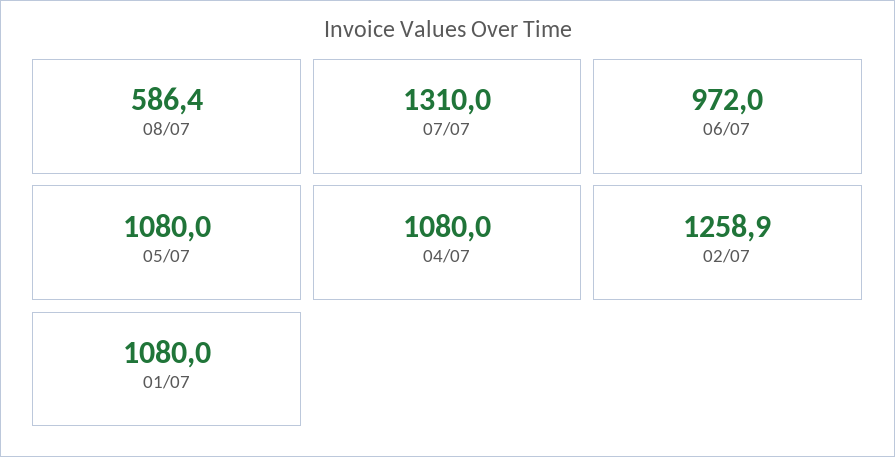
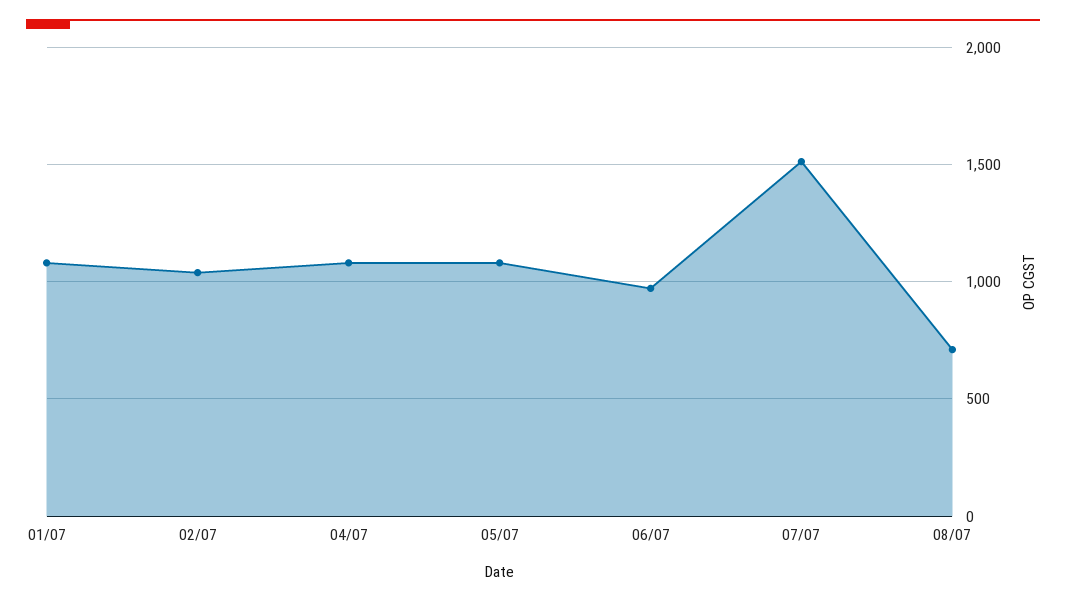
  {
-   "08/07": 586.4,
+   "08/07": 700,
-   "07/07": 1310,
+   "07/07": 1500,
    "06/07": 972,
    "05/07": 1080,
    "04/07": 1080,
-   "02/07": 1258.9,
+   "02/07": 1050,
    "01/07": 1080
  }

